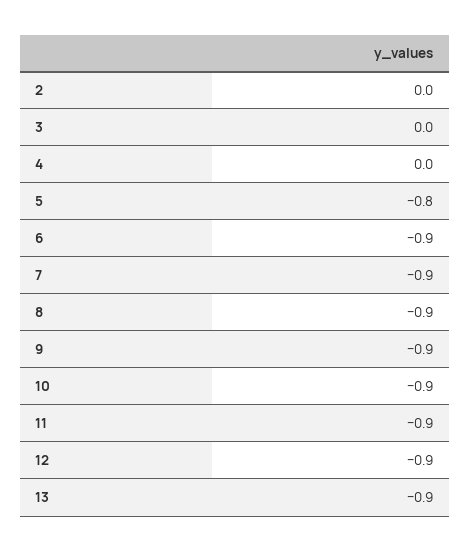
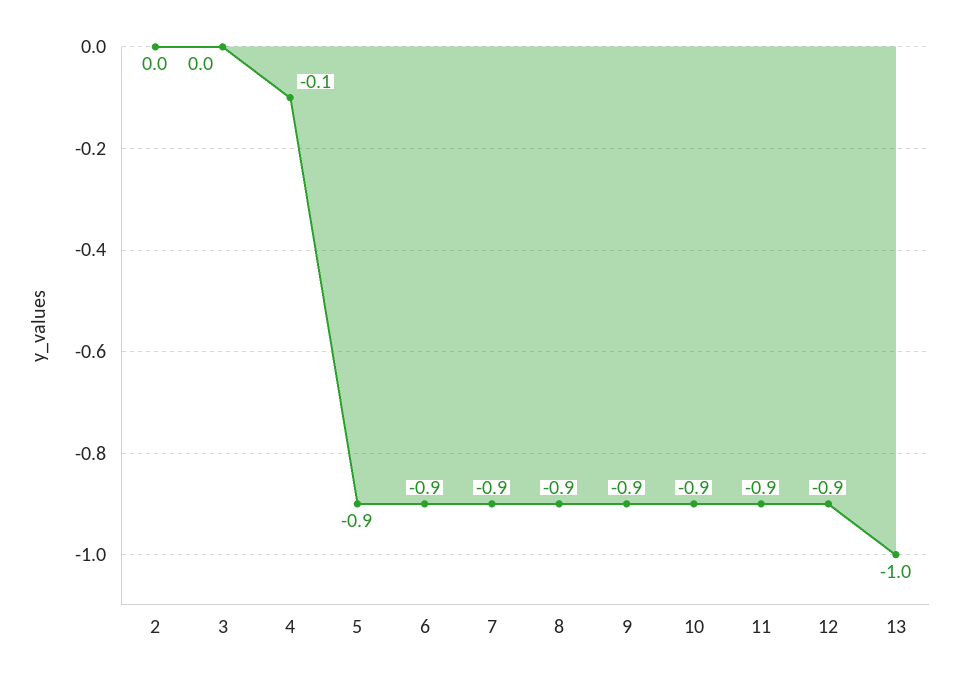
  {
    "2": 0,
    "3": 0,
-   "4": 0,
+   "4": -0.1,
-   "5": -0.8,
+   "5": -0.9,
    "6": -0.9,
    "7": -0.9,
    "8": -0.9,
    "9": -0.9,
    "10": -0.9,
    "11": -0.9,
    "12": -0.9,
-   "13": -0.9
+   "13": -1
  }

